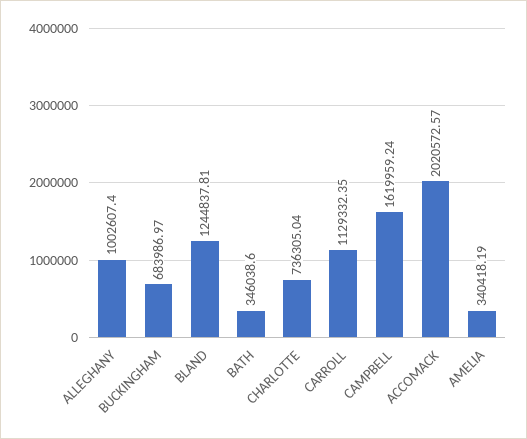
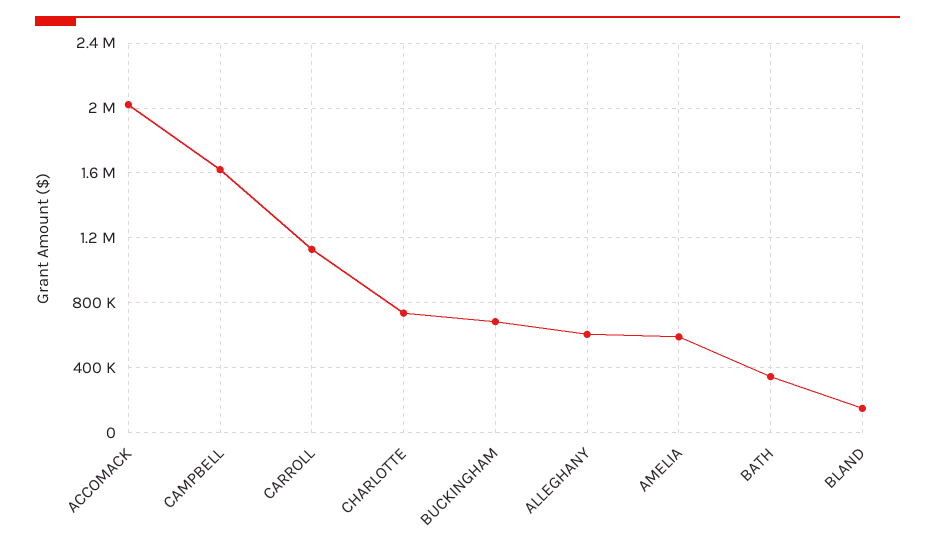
  {
-   "ALLEGHANY": 1002607.4,
+   "ALLEGHANY": 600000,
    "BUCKINGHAM": 683986.97,
-   "BLAND": 1244837.81,
+   "BLAND": 150000,
    "BATH": 346038.6,
    "CHARLOTTE": 736305.04,
    "CARROLL": 1129332.35,
    "CAMPBELL": 1619959.24,
    "ACCOMACK": 2020572.57,
-   "AMELIA": 340418.19
+   "AMELIA": 600000
  }

